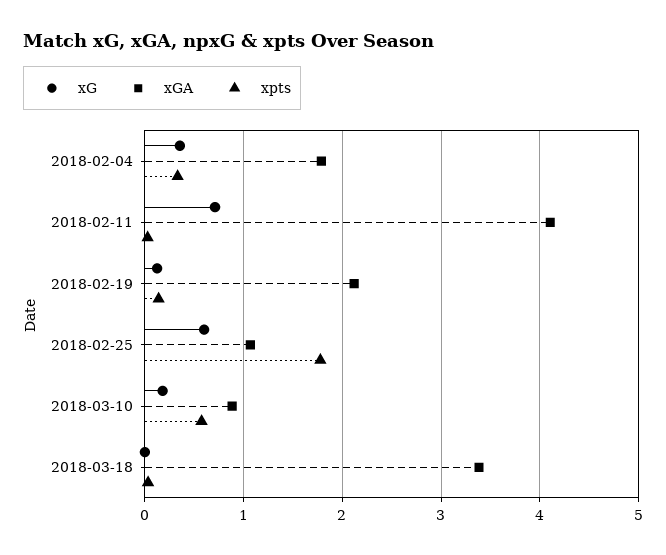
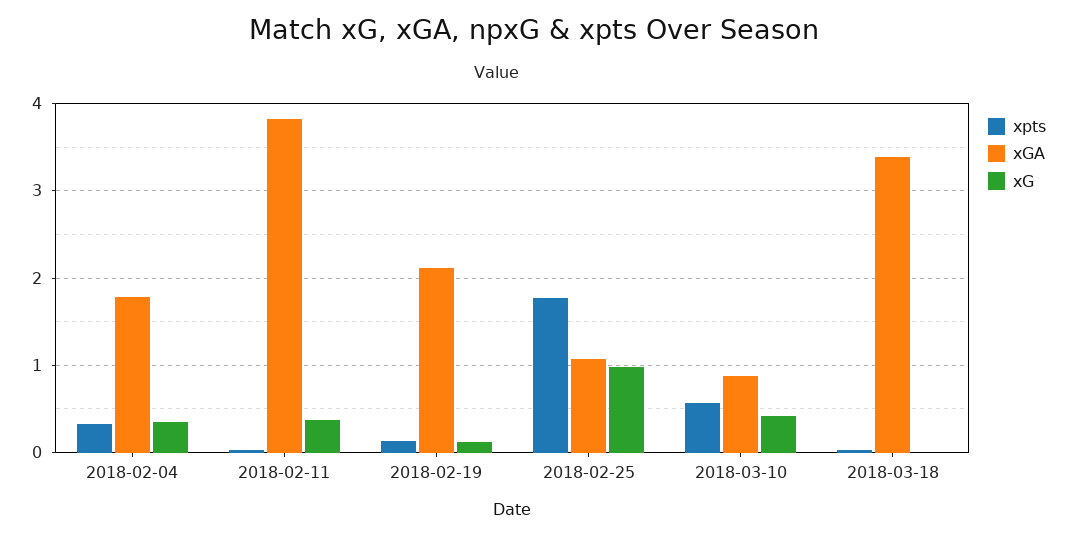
  {
    "xG": {
      "2018-02-04": 0.4,
-     "2018-02-11": 0.7,
+     "2018-02-11": 0.4,
      "2018-02-19": 0.1,
-     "2018-02-25": 0.6,
+     "2018-02-25": 1,
-     "2018-03-10": 0.2,
+     "2018-03-10": 0.4,
      "2018-03-18": 0
    },
    "xGA": {
      "2018-02-04": 1.8,
-     "2018-02-11": 4.1,
+     "2018-02-11": 3.8,
      "2018-02-19": 2.1,
      "2018-02-25": 1.1,
      "2018-03-10": 0.9,
      "2018-03-18": 3.4
    },
    "xpts": {
      "2018-02-04": 0.3,
      "2018-02-11": 0,
      "2018-02-19": 0.1,
      "2018-02-25": 1.8,
      "2018-03-10": 0.6,
      "2018-03-18": 0
    }
  }

